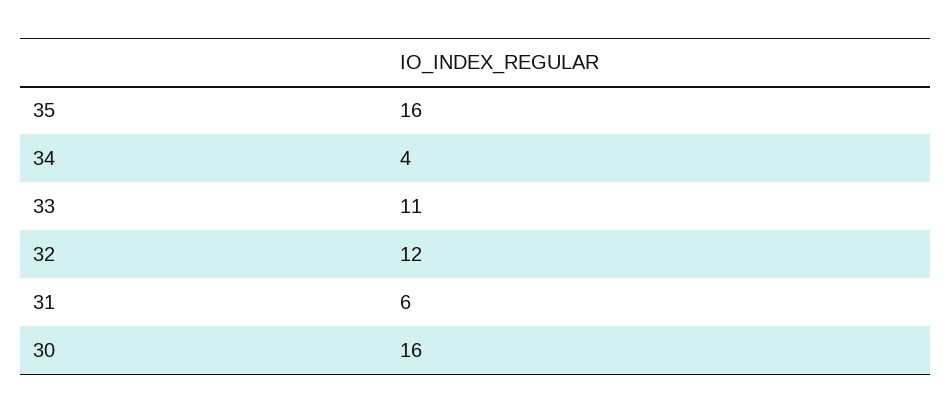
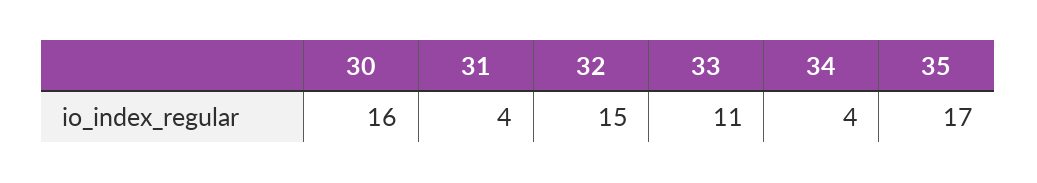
  {
-   "35": 16,
+   "35": 17,
    "34": 4,
    "33": 11,
-   "32": 12,
+   "32": 15,
-   "31": 6,
+   "31": 4,
    "30": 16
  }

